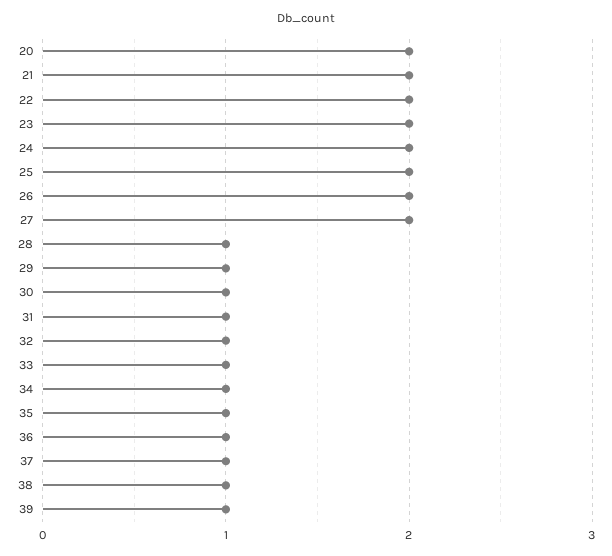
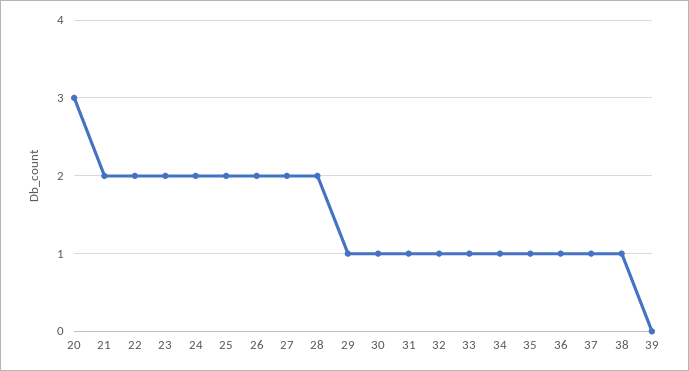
  {
-   "20": 2,
+   "20": 3,
    "21": 2,
    "22": 2,
    "23": 2,
    "24": 2,
    "25": 2,
    "26": 2,
    "27": 2,
-   "28": 1,
+   "28": 2,
    "29": 1,
    "30": 1,
    "31": 1,
    "32": 1,
    "33": 1,
    "34": 1,
    "35": 1,
    "36": 1,
    "37": 1,
    "38": 1,
-   "39": 1
+   "39": 0
  }

